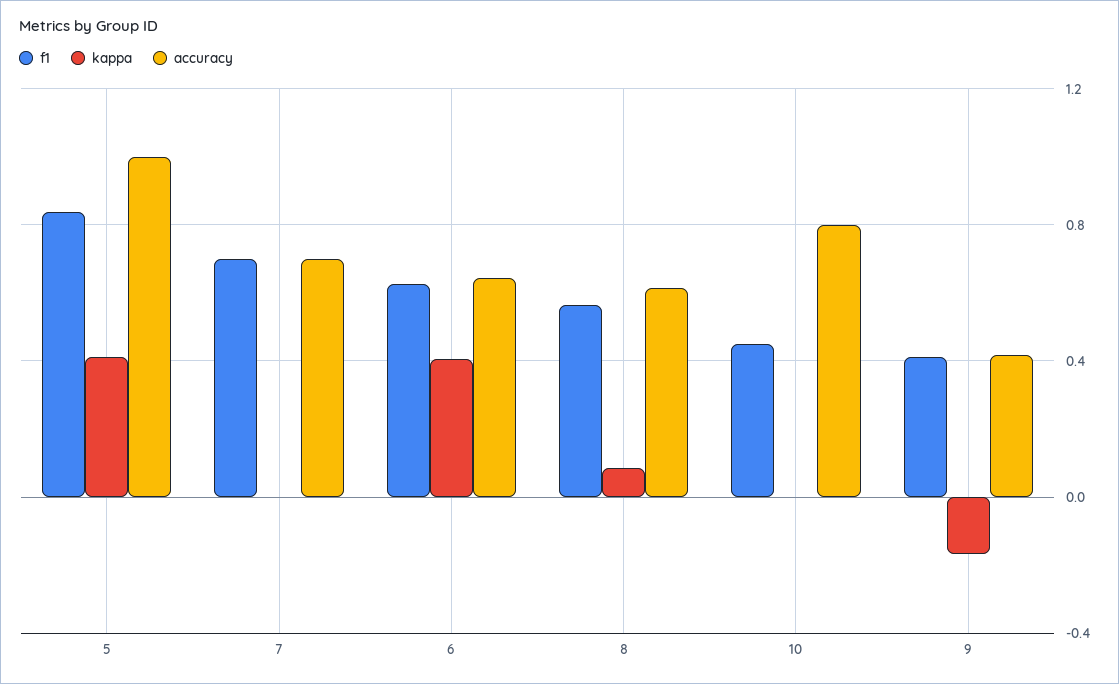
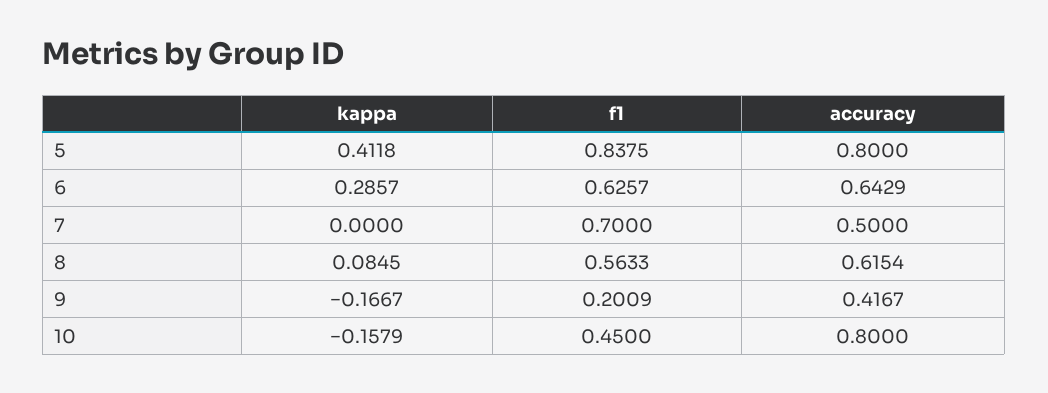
  {
    "f1": {
      "5": 0.8375,
      "7": 0.7,
      "6": 0.6257,
      "8": 0.5633,
      "10": 0.45,
-     "9": 0.4
+     "9": 0.2009
    },
    "kappa": {
      "5": 0.4118,
      "7": 0,
-     "6": 0.4,
+     "6": 0.2857,
      "8": 0.0845,
-     "10": 0,
+     "10": -0.1579,
      "9": -0.1667
    },
    "accuracy": {
-     "5": 1,
+     "5": 0.8,
-     "7": 0.7,
+     "7": 0.5,
      "6": 0.6429,
      "8": 0.6154,
      "10": 0.8,
      "9": 0.4167
    }
  }

